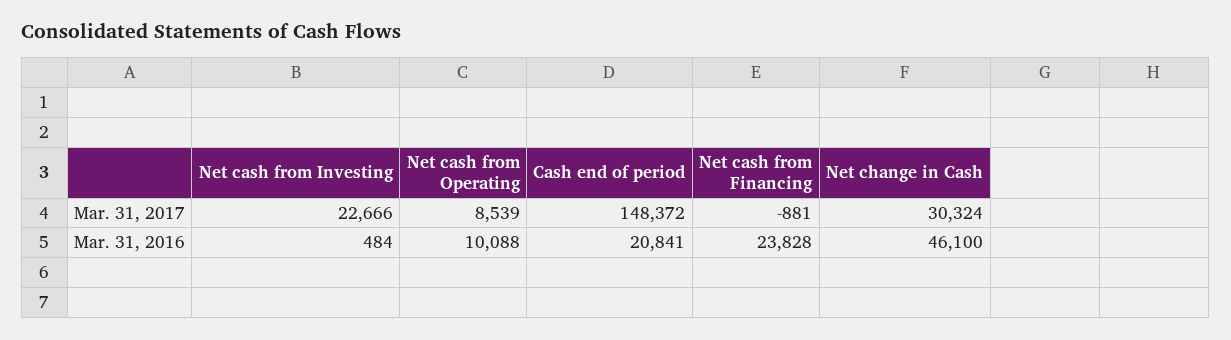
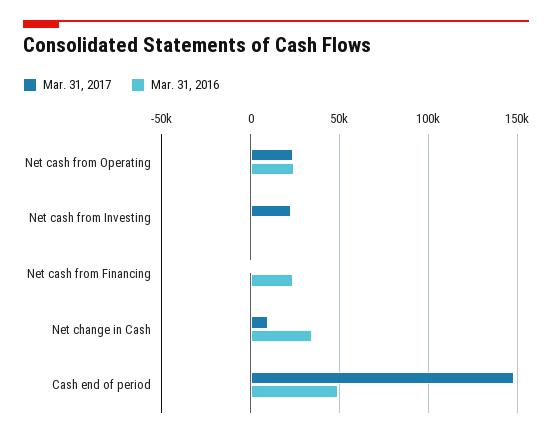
  {
    "Mar. 31, 2017": {
      "Net cash from Investing": 22666,
-     "Net cash from Operating": 8539,
+     "Net cash from Operating": 25000,
      "Cash end of period": 148372,
      "Net cash from Financing": -881,
-     "Net change in Cash": 30324
+     "Net change in Cash": 10000
    },
    "Mar. 31, 2016": {
      "Net cash from Investing": 484,
-     "Net cash from Operating": 10088,
+     "Net cash from Operating": 25000,
-     "Cash end of period": 20841,
+     "Cash end of period": 50000,
      "Net cash from Financing": 23828,
-     "Net change in Cash": 46100
+     "Net change in Cash": 35000
    }
  }

